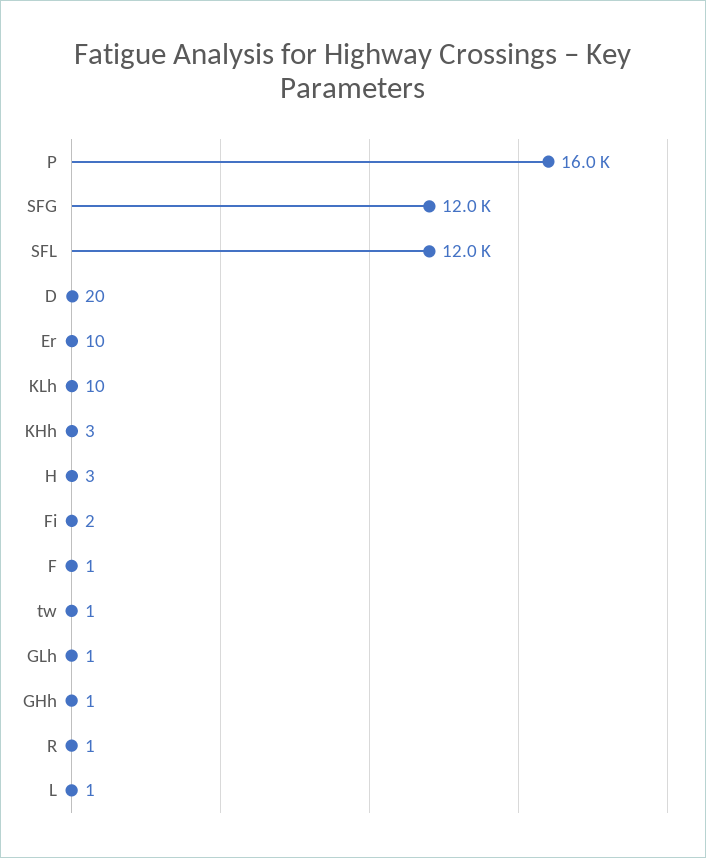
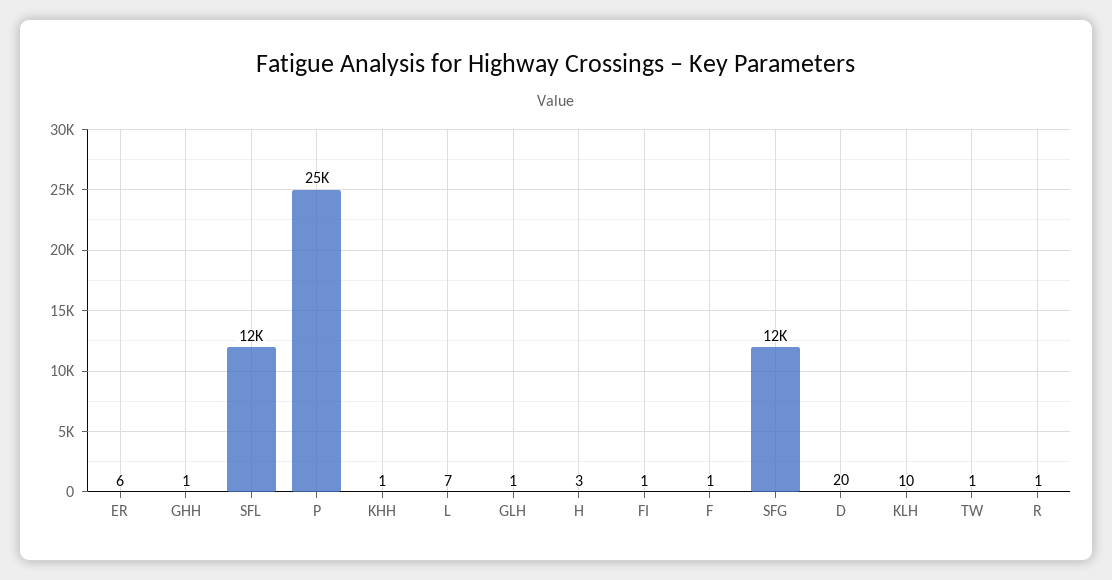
  {
-   "P": 16000,
+   "P": 25000,
    "SFG": 12000,
    "SFL": 12000,
    "D": 20,
-   "Er": 10,
+   "Er": 6,
    "KLh": 10,
-   "KHh": 3,
+   "KHh": 1,
    "H": 3,
-   "Fi": 2,
+   "Fi": 1,
    "F": 1,
    "tw": 1,
    "GLh": 1,
    "GHh": 1,
    "R": 1,
-   "L": 1
+   "L": 7
  }

